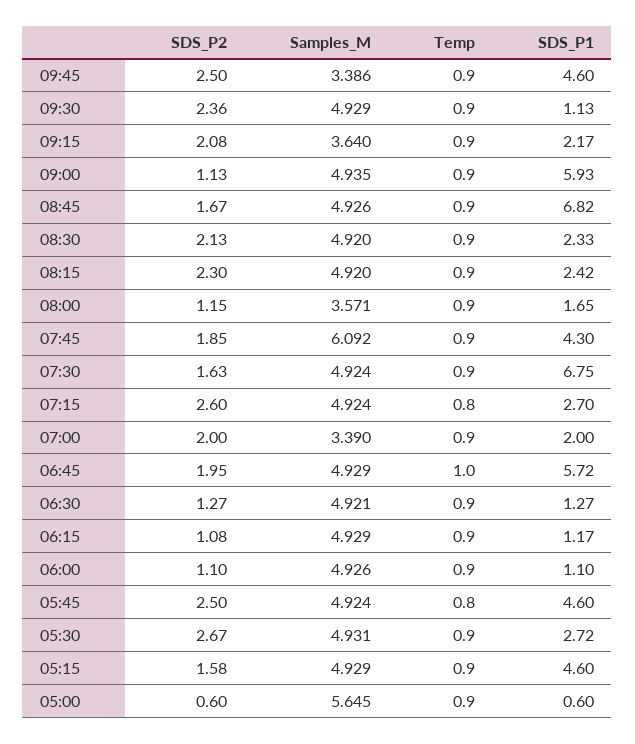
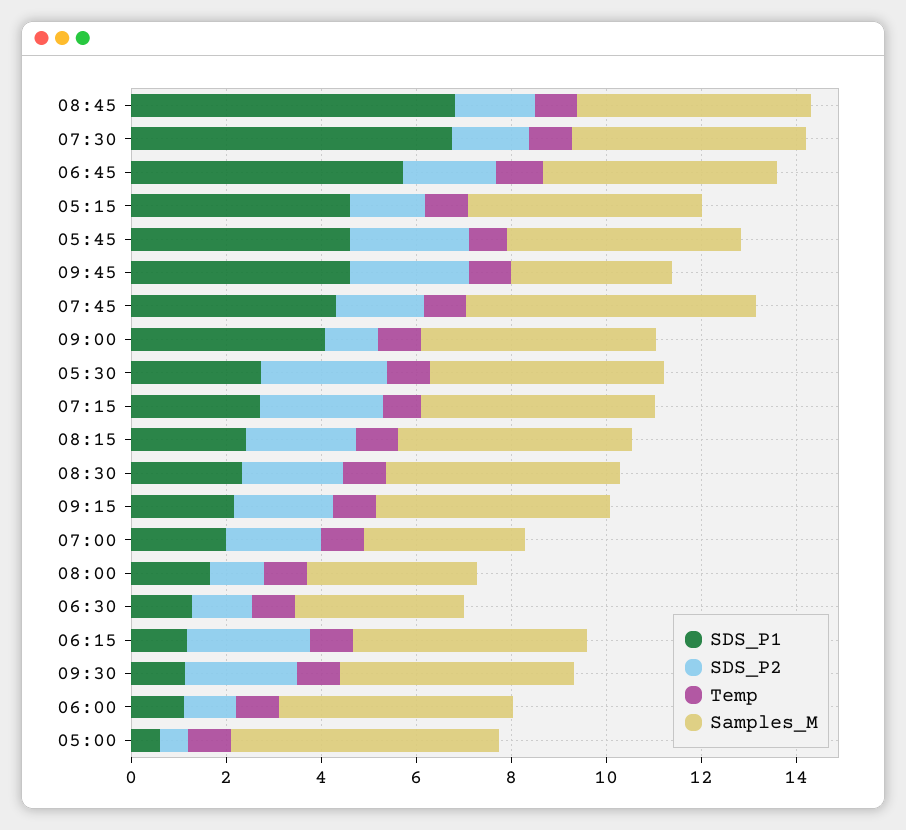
  {
    "SDS_P2": {
      "09:45": 2.5,
      "09:30": 2.36,
      "09:15": 2.08,
      "09:00": 1.13,
      "08:45": 1.67,
      "08:30": 2.13,
      "08:15": 2.3,
      "08:00": 1.15,
      "07:45": 1.85,
      "07:30": 1.63,
      "07:15": 2.6,
      "07:00": 2,
      "06:45": 1.95,
      "06:30": 1.27,
-     "06:15": 1.08,
+     "06:15": 2.5,
      "06:00": 1.1,
      "05:45": 2.5,
      "05:30": 2.67,
      "05:15": 1.58,
      "05:00": 0.6
    },
    "Samples_M": {
      "09:45": 3.386,
      "09:30": 4.929,
-     "09:15": 3.64,
+     "09:15": 5,
      "09:00": 4.935,
      "08:45": 4.926,
      "08:30": 4.92,
      "08:15": 4.92,
      "08:00": 3.571,
      "07:45": 6.092,
      "07:30": 4.924,
      "07:15": 4.924,
      "07:00": 3.39,
      "06:45": 4.929,
-     "06:30": 4.921,
+     "06:30": 3.5,
      "06:15": 4.929,
      "06:00": 4.926,
      "05:45": 4.924,
      "05:30": 4.931,
      "05:15": 4.929,
      "05:00": 5.645
    },
    "Temp": {
      "09:45": 0.9,
      "09:30": 0.9,
      "09:15": 0.9,
      "09:00": 0.9,
      "08:45": 0.9,
      "08:30": 0.9,
      "08:15": 0.9,
      "08:00": 0.9,
      "07:45": 0.9,
      "07:30": 0.9,
      "07:15": 0.8,
      "07:00": 0.9,
      "06:45": 1,
      "06:30": 0.9,
      "06:15": 0.9,
      "06:00": 0.9,
      "05:45": 0.8,
      "05:30": 0.9,
      "05:15": 0.9,
      "05:00": 0.9
    },
    "SDS_P1": {
      "09:45": 4.6,
      "09:30": 1.13,
      "09:15": 2.17,
-     "09:00": 5.93,
+     "09:00": 4,
      "08:45": 6.82,
      "08:30": 2.33,
      "08:15": 2.42,
      "08:00": 1.65,
      "07:45": 4.3,
      "07:30": 6.75,
      "07:15": 2.7,
      "07:00": 2,
      "06:45": 5.72,
      "06:30": 1.27,
      "06:15": 1.17,
      "06:00": 1.1,
      "05:45": 4.6,
      "05:30": 2.72,
      "05:15": 4.6,
      "05:00": 0.6
    }
  }

